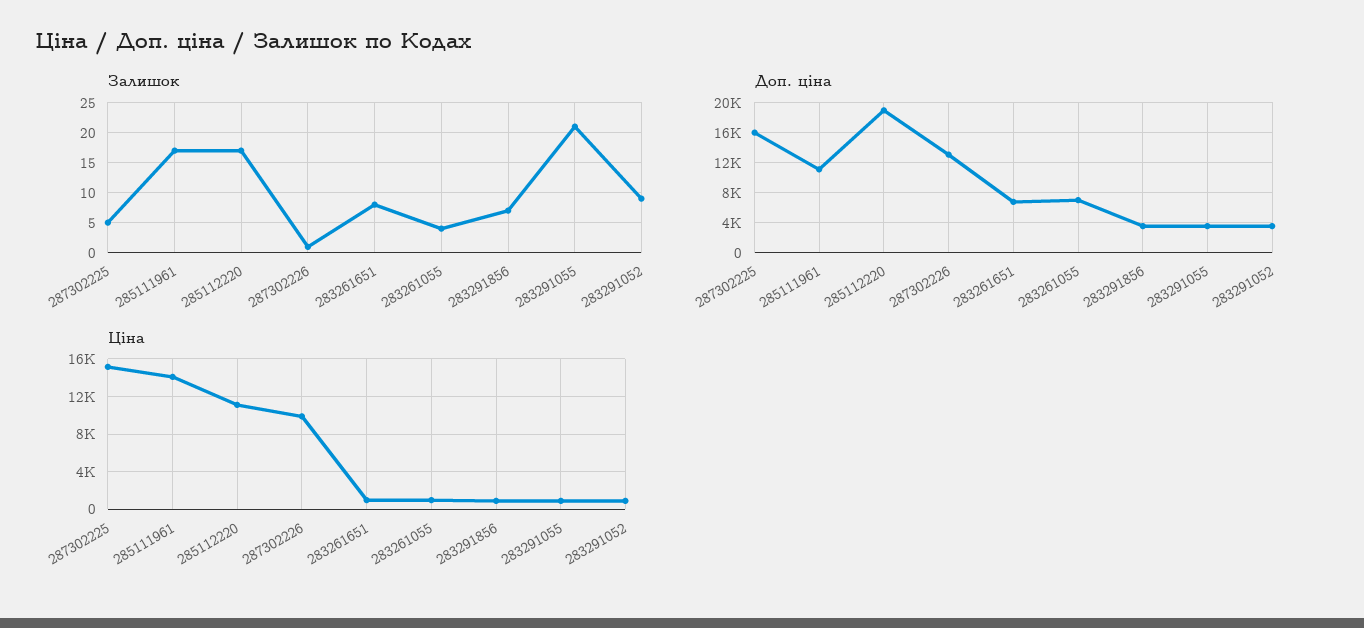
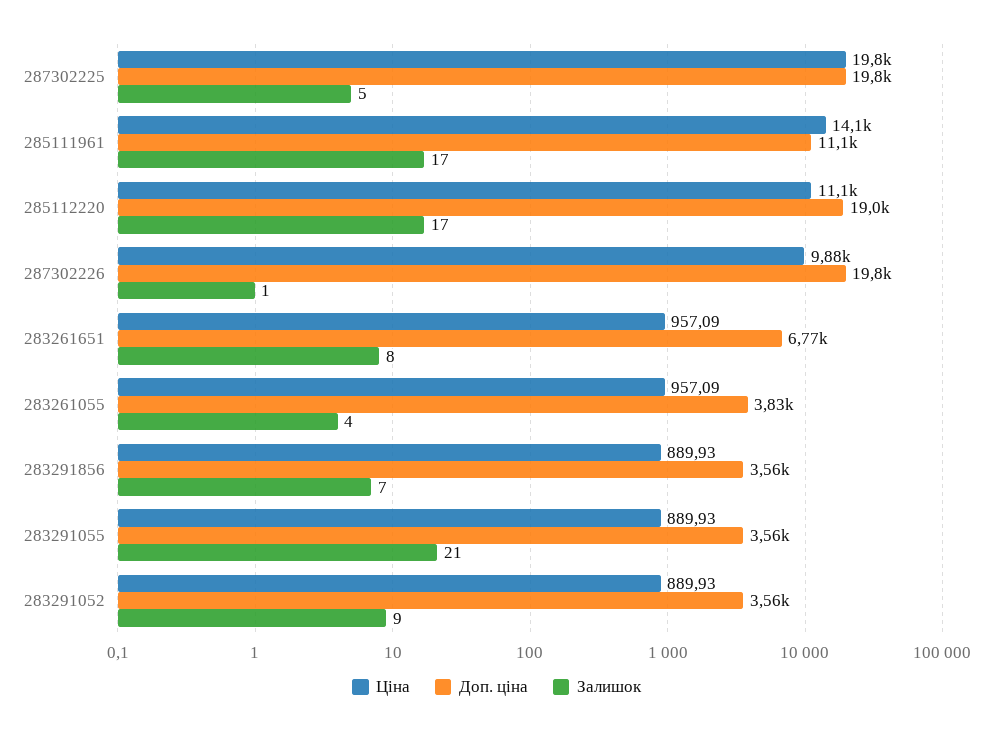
  {
    "Залишок": {
      "287302225": 5,
      "285111961": 17,
      "285112220": 17,
      "287302226": 1,
      "283261651": 8,
      "283261055": 4,
      "283291856": 7,
      "283291055": 21,
      "283291052": 9
    },
    "Доп. ціна": {
-     "287302225": 16000,
+     "287302225": 19800,
      "285111961": 11100,
      "285112220": 19000,
-     "287302226": 13000,
+     "287302226": 19800,
      "283261651": 6770,
-     "283261055": 7000,
+     "283261055": 3830,
      "283291856": 3560,
      "283291055": 3560,
      "283291052": 3560
    },
    "Ціна": {
-     "287302225": 15000,
+     "287302225": 19800,
      "285111961": 14100,
      "285112220": 11100,
      "287302226": 9880,
      "283261651": 957.09,
      "283261055": 957.09,
      "283291856": 889.93,
      "283291055": 889.93,
      "283291052": 889.93
    }
  }

